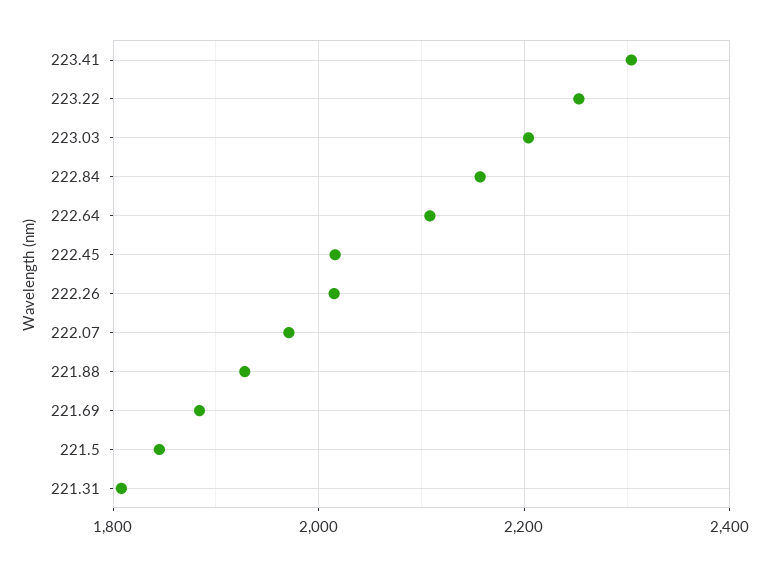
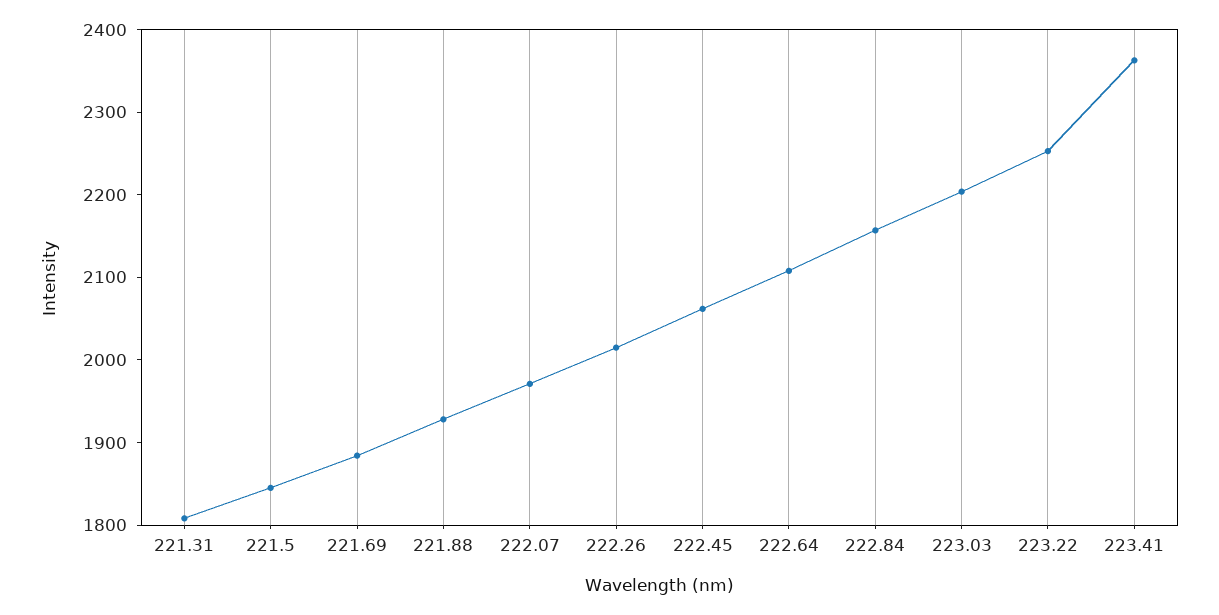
  {
-   "223.41": 2300,
+   "223.41": 2360,
    "223.22": 2260,
    "223.03": 2200,
    "222.84": 2160,
    "222.64": 2100,
-   "222.45": 2020,
+   "222.45": 2060,
    "222.26": 2020,
    "222.07": 1980,
    "221.88": 1920,
    "221.69": 1880,
    "221.5": 1840,
    "221.31": 1800
  }

